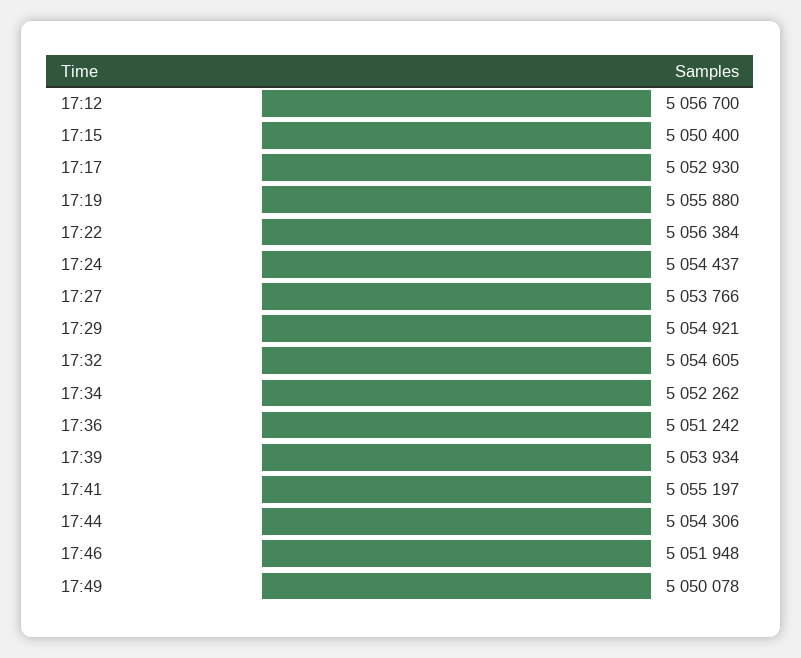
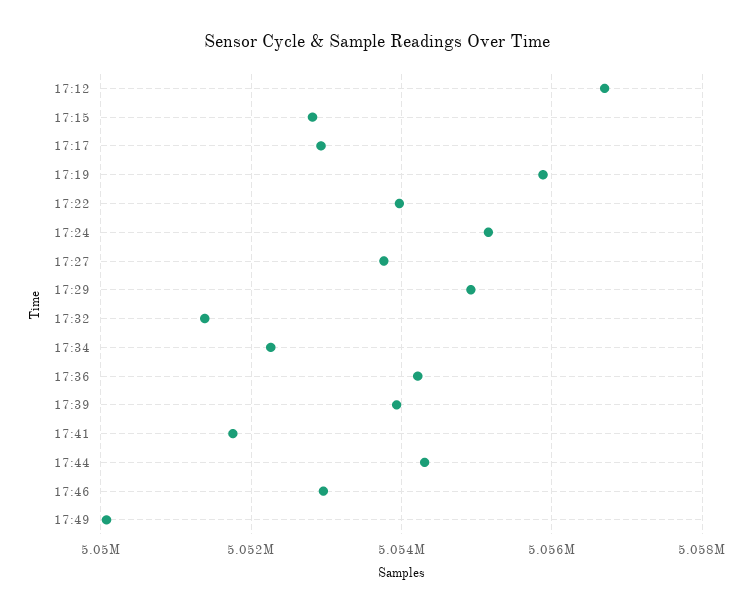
  {
    "17:12": 5056700,
-   "17:15": 5050400,
+   "17:15": 5052800,
    "17:17": 5052930,
    "17:19": 5055880,
-   "17:22": 5056384,
+   "17:22": 5054000,
-   "17:24": 5054437,
+   "17:24": 5055200,
    "17:27": 5053766,
    "17:29": 5054921,
-   "17:32": 5054605,
+   "17:32": 5051400,
    "17:34": 5052262,
-   "17:36": 5051242,
+   "17:36": 5054200,
    "17:39": 5053934,
-   "17:41": 5055197,
+   "17:41": 5051800,
    "17:44": 5054306,
-   "17:46": 5051948,
+   "17:46": 5053000,
    "17:49": 5050078
  }

